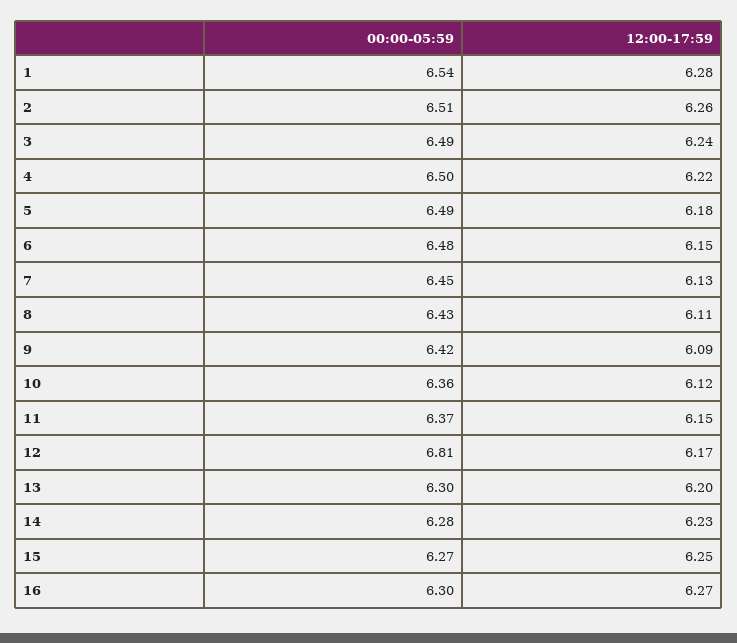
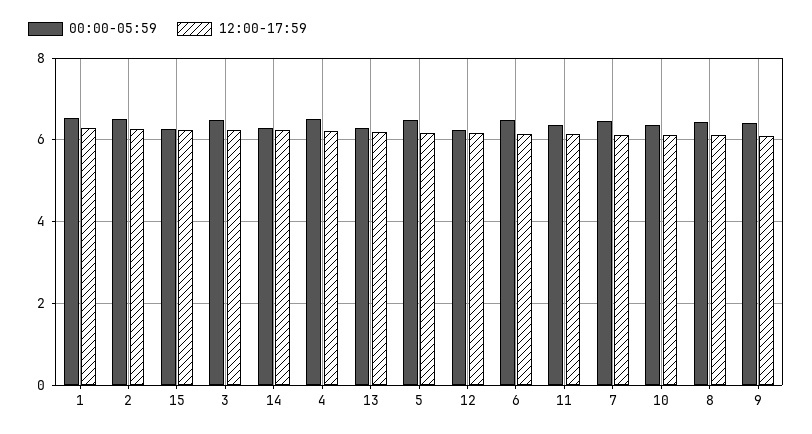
  {
    "00:00-05:59": {
      "1": 6.54,
      "2": 6.51,
      "3": 6.49,
      "4": 6.5,
      "5": 6.49,
      "6": 6.48,
      "7": 6.45,
      "8": 6.43,
      "9": 6.42,
      "10": 6.36,
      "11": 6.37,
-     "12": 6.81,
+     "12": 6.2,
      "13": 6.3,
      "14": 6.28,
-     "15": 6.27,
+     "15": 6.27
-     "16": 6.3
    },
    "12:00-17:59": {
      "1": 6.28,
      "2": 6.26,
      "3": 6.24,
      "4": 6.22,
      "5": 6.18,
      "6": 6.15,
      "7": 6.13,
      "8": 6.11,
      "9": 6.09,
      "10": 6.12,
      "11": 6.15,
      "12": 6.17,
      "13": 6.2,
      "14": 6.23,
-     "15": 6.25,
+     "15": 6.25
-     "16": 6.27
    }
  }

